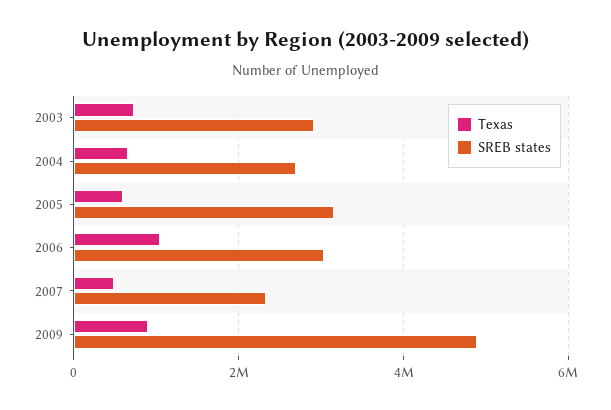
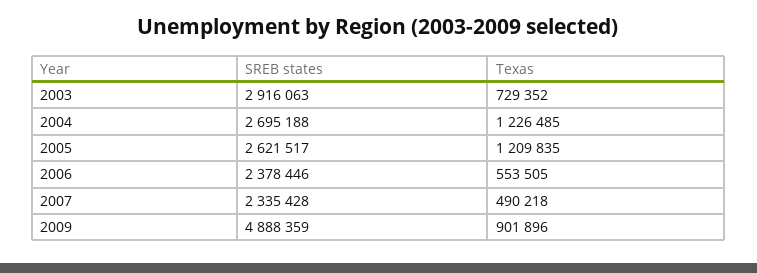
  {
    "Texas": {
      "2003": 729352,
-     "2004": 600000,
+     "2004": 1226485,
-     "2005": 600000,
+     "2005": 1209835,
-     "2006": 1000000,
+     "2006": 553505,
      "2007": 490218,
      "2009": 901896
    },
    "SREB states": {
      "2003": 2916063,
      "2004": 2695188,
-     "2005": 3200000,
+     "2005": 2621517,
-     "2006": 3000000,
+     "2006": 2378446,
      "2007": 2335428,
      "2009": 4888359
    }
  }

